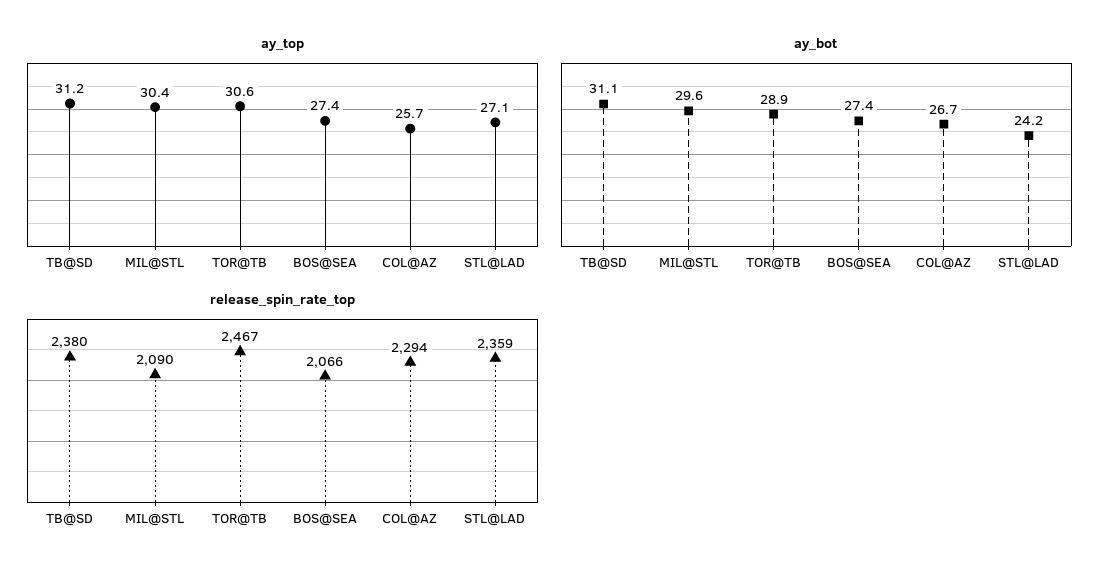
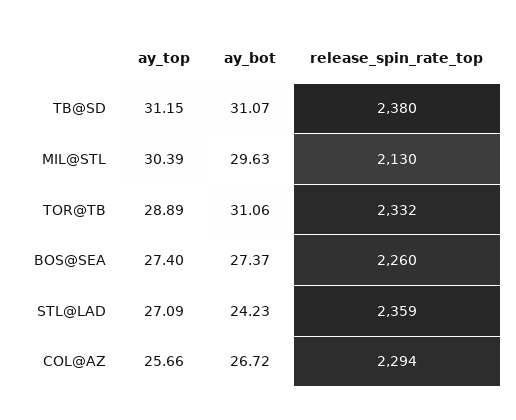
  {
    "ay_top": {
      "TB@SD": 31.15,
      "MIL@STL": 30.39,
-     "TOR@TB": 30.6,
+     "TOR@TB": 28.89,
      "BOS@SEA": 27.4,
      "COL@AZ": 25.66,
      "STL@LAD": 27.09
    },
    "ay_bot": {
      "TB@SD": 31.07,
      "MIL@STL": 29.63,
-     "TOR@TB": 28.9,
+     "TOR@TB": 31.06,
      "BOS@SEA": 27.37,
      "COL@AZ": 26.72,
      "STL@LAD": 24.23
    },
    "release_spin_rate_top": {
      "TB@SD": 2380,
-     "MIL@STL": 2090,
+     "MIL@STL": 2130,
-     "TOR@TB": 2467,
+     "TOR@TB": 2332,
-     "BOS@SEA": 2066,
+     "BOS@SEA": 2260,
      "COL@AZ": 2294,
      "STL@LAD": 2359
    }
  }

